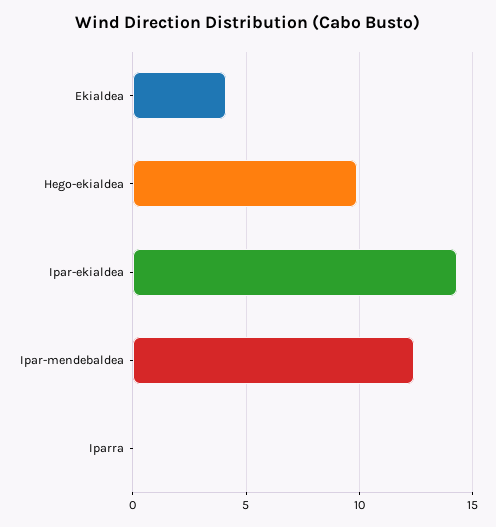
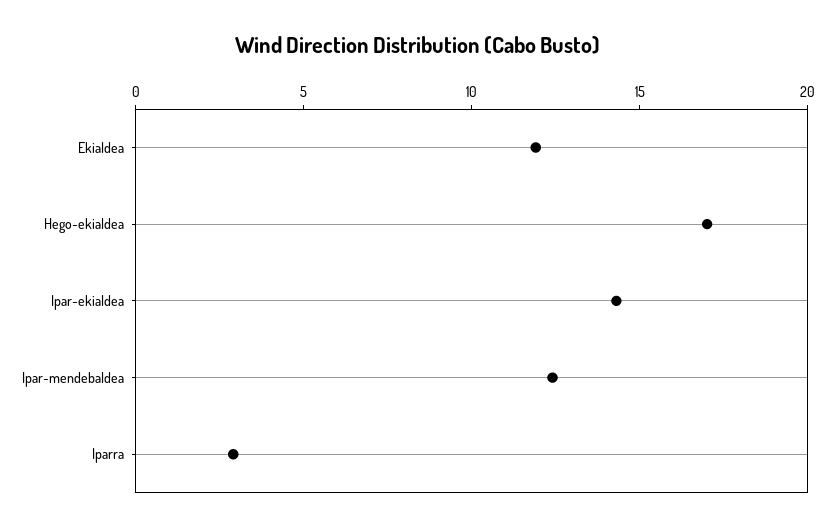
  {
-   "Ekialdea": 4,
+   "Ekialdea": 12,
-   "Hego-ekialdea": 10,
+   "Hego-ekialdea": 17,
    "Ipar-ekialdea": 14.5,
    "Ipar-mendebaldea": 12.5,
-   "Iparra": 0
+   "Iparra": 3
  }

